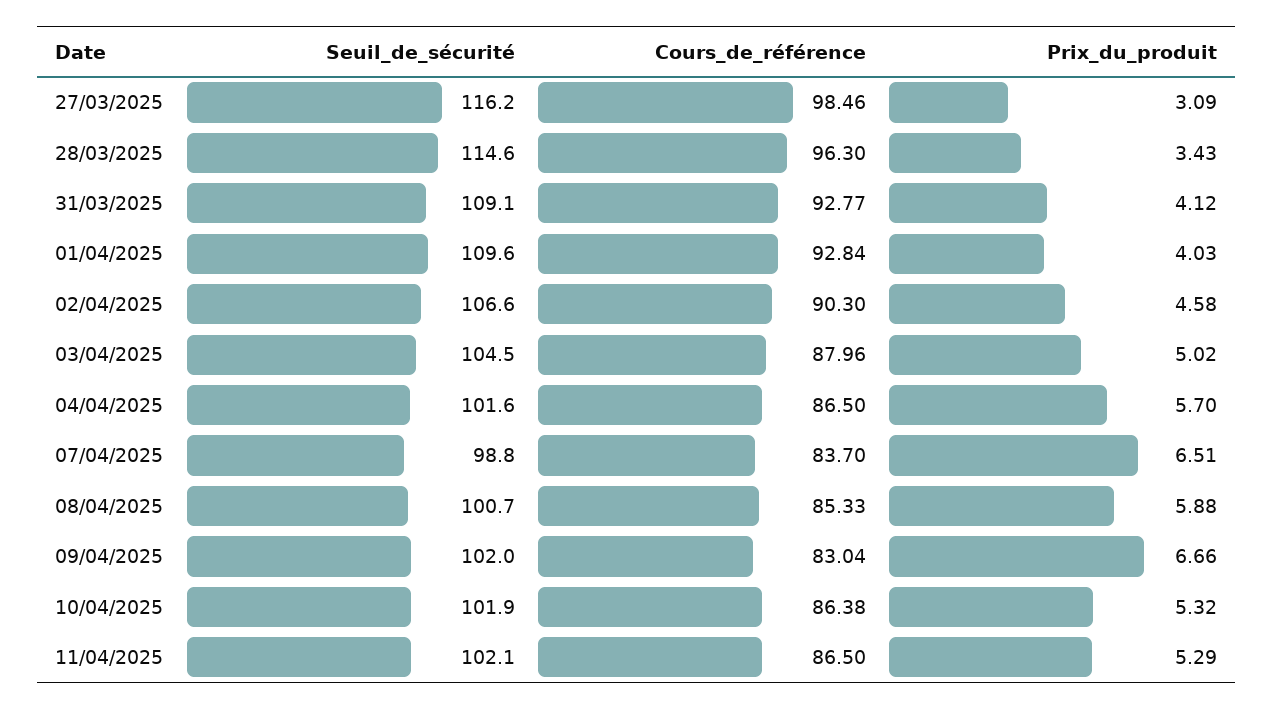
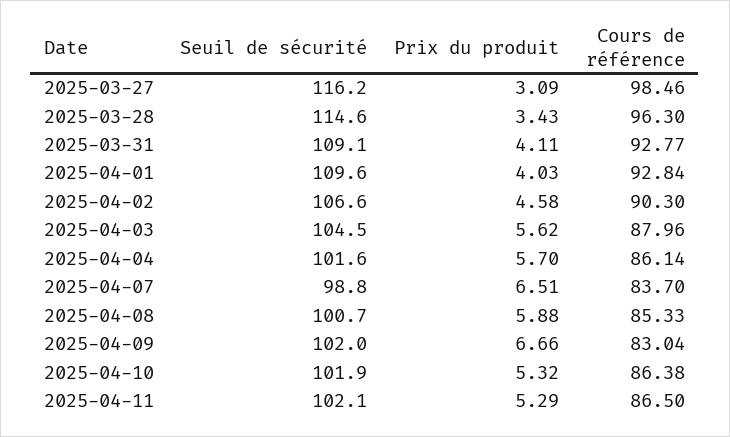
  {
    "Seuil_de_sécurité": {
      "27/03/2025": 116.2,
      "28/03/2025": 114.6,
      "31/03/2025": 109.1,
      "01/04/2025": 109.6,
      "02/04/2025": 106.6,
      "03/04/2025": 104.5,
      "04/04/2025": 101.6,
      "07/04/2025": 98.8,
      "08/04/2025": 100.7,
      "09/04/2025": 102,
      "10/04/2025": 101.9,
      "11/04/2025": 102.1
    },
    "Cours_de_référence": {
      "27/03/2025": 98.46,
      "28/03/2025": 96.3,
      "31/03/2025": 92.77,
      "01/04/2025": 92.84,
      "02/04/2025": 90.3,
      "03/04/2025": 87.96,
-     "04/04/2025": 86.5,
+     "04/04/2025": 86.14,
      "07/04/2025": 83.7,
      "08/04/2025": 85.33,
      "09/04/2025": 83.04,
      "10/04/2025": 86.38,
      "11/04/2025": 86.5
    },
    "Prix_du_produit": {
      "27/03/2025": 3.09,
      "28/03/2025": 3.43,
-     "31/03/2025": 4.12,
+     "31/03/2025": 4.11,
      "01/04/2025": 4.03,
      "02/04/2025": 4.58,
-     "03/04/2025": 5.02,
+     "03/04/2025": 5.62,
      "04/04/2025": 5.7,
      "07/04/2025": 6.51,
      "08/04/2025": 5.88,
      "09/04/2025": 6.66,
      "10/04/2025": 5.32,
      "11/04/2025": 5.29
    }
  }

